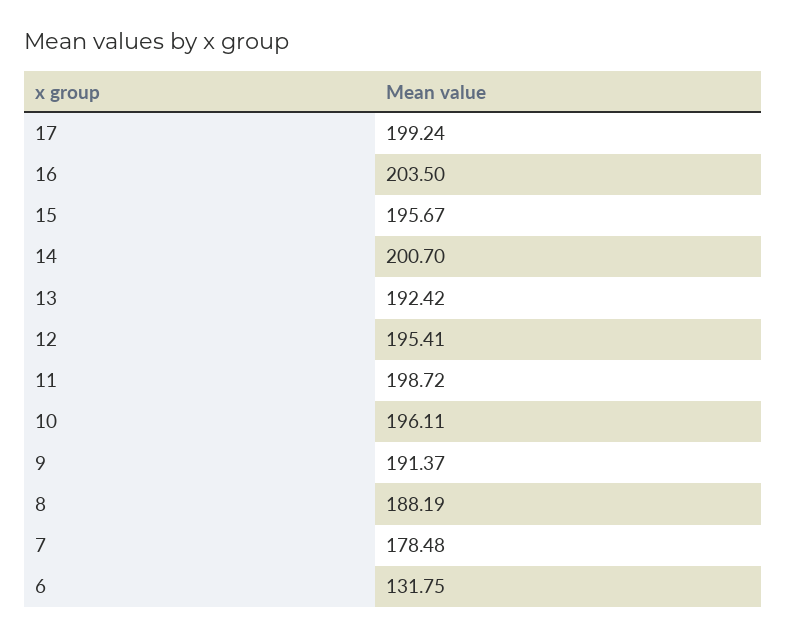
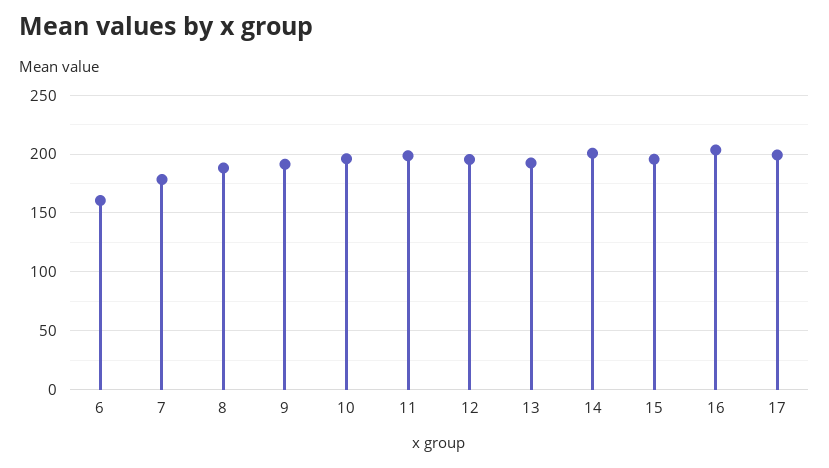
  {
    "17": 199.24,
    "16": 203.5,
    "15": 195.67,
    "14": 200.7,
    "13": 192.42,
    "12": 195.41,
    "11": 198.72,
    "10": 196.11,
    "9": 191.37,
    "8": 188.19,
    "7": 178.48,
-   "6": 131.75
+   "6": 160
  }

